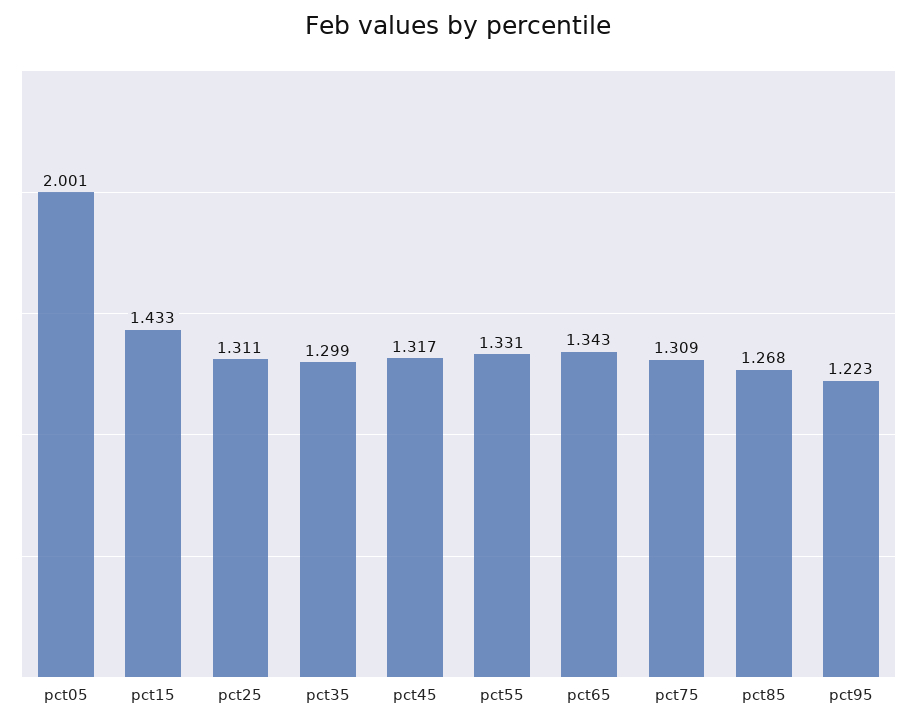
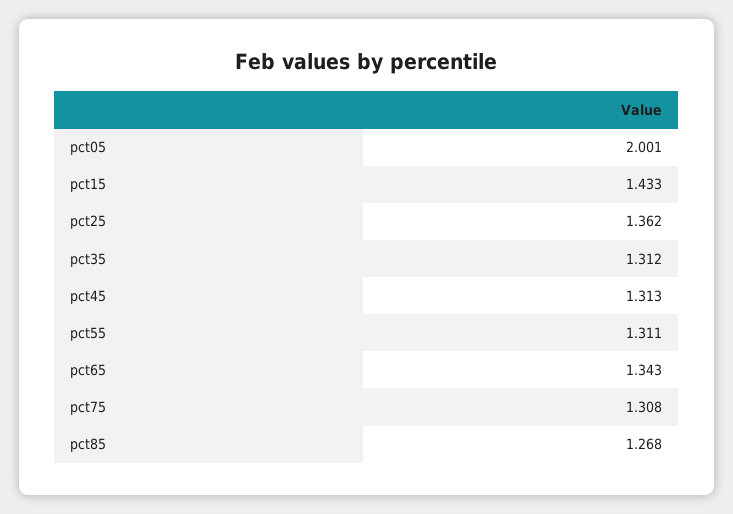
  {
    "pct05": 2.001,
    "pct15": 1.433,
-   "pct25": 1.311,
+   "pct25": 1.362,
-   "pct35": 1.299,
+   "pct35": 1.312,
-   "pct45": 1.317,
+   "pct45": 1.313,
-   "pct55": 1.331,
+   "pct55": 1.311,
    "pct65": 1.343,
-   "pct75": 1.309,
+   "pct75": 1.308,
-   "pct85": 1.268,
+   "pct85": 1.268
-   "pct95": 1.223
  }

